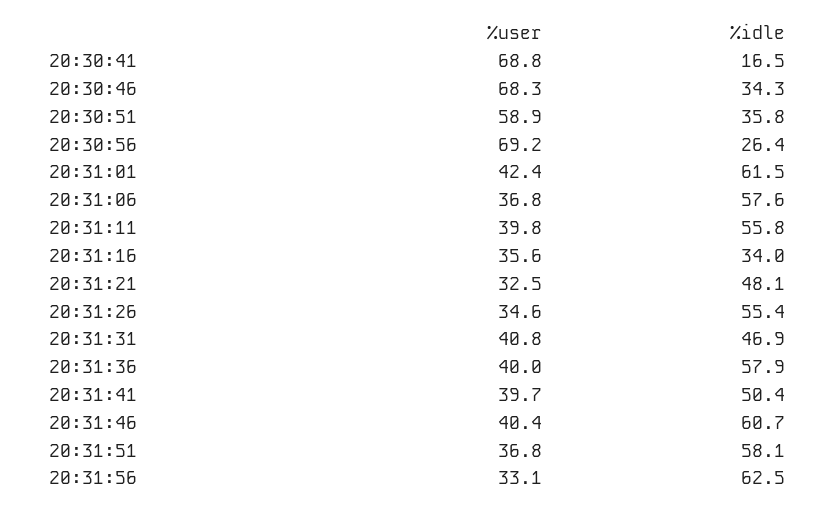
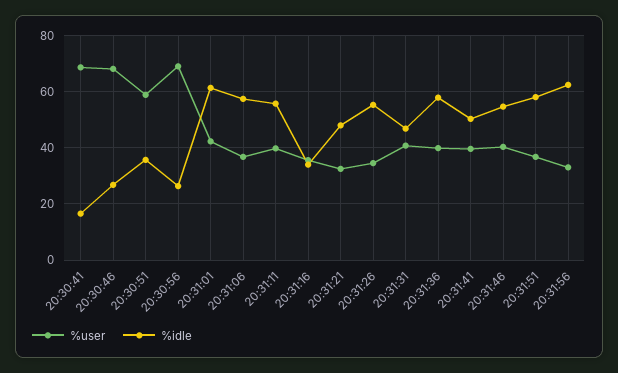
  {
    "%user": {
      "20:30:41": 68.8,
      "20:30:46": 68.3,
      "20:30:51": 58.9,
      "20:30:56": 69.2,
      "20:31:01": 42.4,
      "20:31:06": 36.8,
      "20:31:11": 39.8,
      "20:31:16": 35.6,
      "20:31:21": 32.5,
      "20:31:26": 34.6,
      "20:31:31": 40.8,
      "20:31:36": 40,
      "20:31:41": 39.7,
      "20:31:46": 40.4,
      "20:31:51": 36.8,
      "20:31:56": 33.1
    },
    "%idle": {
      "20:30:41": 16.5,
-     "20:30:46": 34.3,
+     "20:30:46": 27.5,
      "20:30:51": 35.8,
      "20:30:56": 26.4,
      "20:31:01": 61.5,
      "20:31:06": 57.6,
      "20:31:11": 55.8,
      "20:31:16": 34,
      "20:31:21": 48.1,
      "20:31:26": 55.4,
      "20:31:31": 46.9,
      "20:31:36": 57.9,
      "20:31:41": 50.4,
-     "20:31:46": 60.7,
+     "20:31:46": 55,
      "20:31:51": 58.1,
      "20:31:56": 62.5
    }
  }

